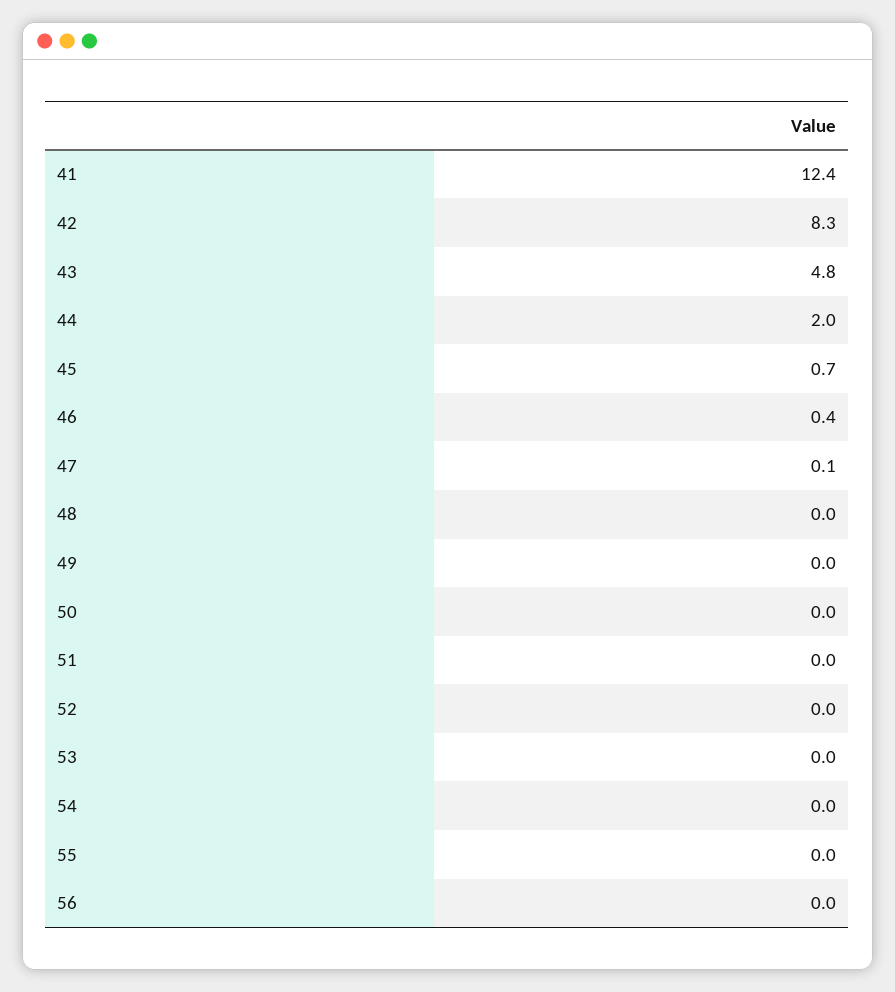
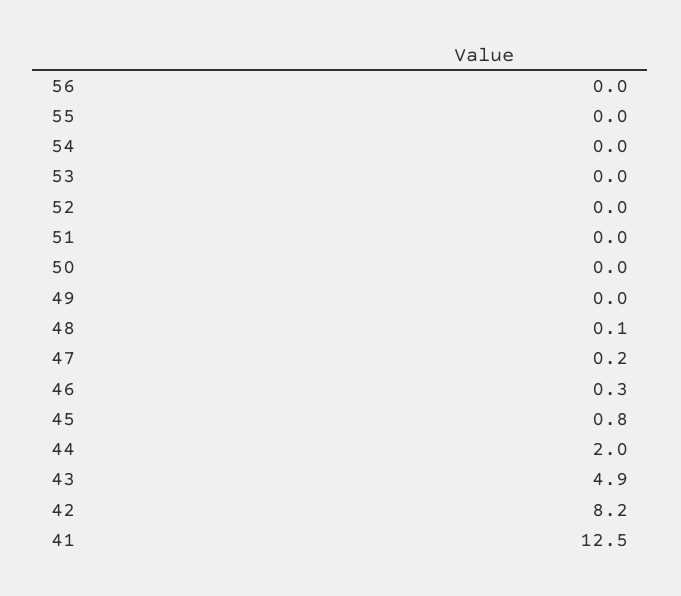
  {
-   "41": 12.4,
+   "41": 12.5,
-   "42": 8.3,
+   "42": 8.2,
-   "43": 4.8,
+   "43": 4.9,
    "44": 2,
-   "45": 0.7,
+   "45": 0.8,
-   "46": 0.4,
+   "46": 0.3,
-   "47": 0.1,
+   "47": 0.2,
-   "48": 0,
+   "48": 0.1,
    "49": 0,
    "50": 0,
    "51": 0,
    "52": 0,
    "53": 0,
    "54": 0,
    "55": 0,
    "56": 0
  }

